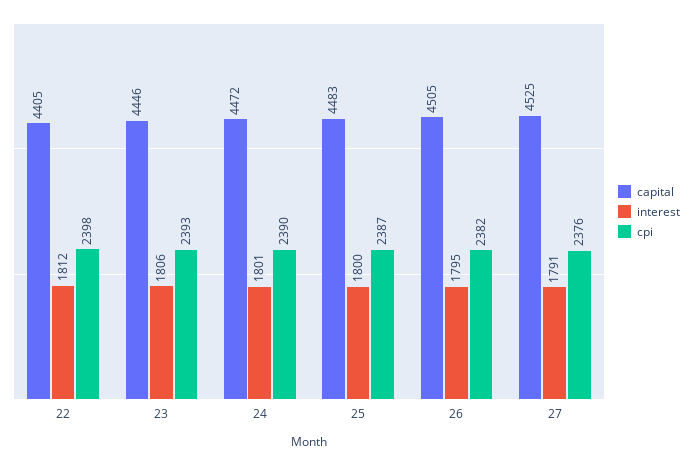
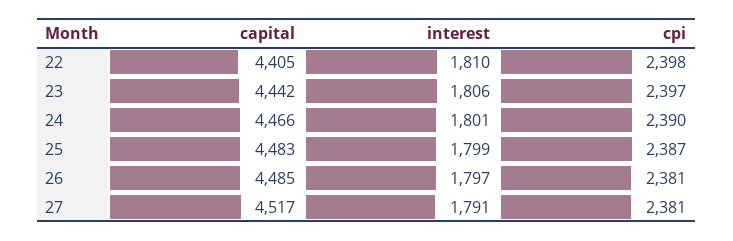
  {
    "capital": {
      "22": 4405,
-     "23": 4446,
+     "23": 4442,
-     "24": 4472,
+     "24": 4466,
      "25": 4483,
-     "26": 4505,
+     "26": 4485,
-     "27": 4525
+     "27": 4517
    },
    "interest": {
-     "22": 1812,
+     "22": 1810,
      "23": 1806,
      "24": 1801,
-     "25": 1800,
+     "25": 1799,
-     "26": 1795,
+     "26": 1797,
      "27": 1791
    },
    "cpi": {
      "22": 2398,
-     "23": 2393,
+     "23": 2397,
      "24": 2390,
      "25": 2387,
-     "26": 2382,
+     "26": 2381,
-     "27": 2376
+     "27": 2381
    }
  }

